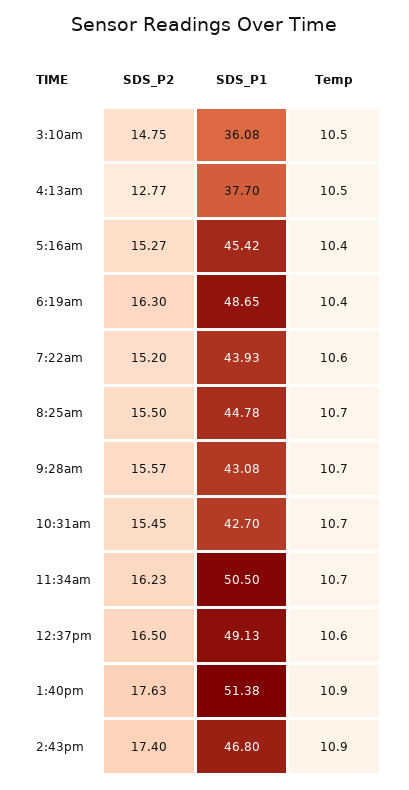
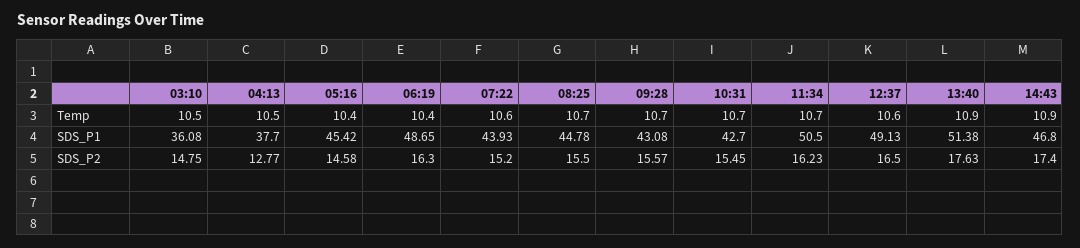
  {
    "SDS_P2": {
      "3:10am": 14.75,
      "4:13am": 12.77,
-     "5:16am": 15.27,
+     "5:16am": 14.58,
      "6:19am": 16.3,
      "7:22am": 15.2,
      "8:25am": 15.5,
      "9:28am": 15.57,
      "10:31am": 15.45,
      "11:34am": 16.23,
      "12:37pm": 16.5,
      "1:40pm": 17.63,
      "2:43pm": 17.4
    },
    "SDS_P1": {
      "3:10am": 36.08,
      "4:13am": 37.7,
      "5:16am": 45.42,
      "6:19am": 48.65,
      "7:22am": 43.93,
      "8:25am": 44.78,
      "9:28am": 43.08,
      "10:31am": 42.7,
      "11:34am": 50.5,
      "12:37pm": 49.13,
      "1:40pm": 51.38,
      "2:43pm": 46.8
    },
    "Temp": {
      "3:10am": 10.5,
      "4:13am": 10.5,
      "5:16am": 10.4,
      "6:19am": 10.4,
      "7:22am": 10.6,
      "8:25am": 10.7,
      "9:28am": 10.7,
      "10:31am": 10.7,
      "11:34am": 10.7,
      "12:37pm": 10.6,
      "1:40pm": 10.9,
      "2:43pm": 10.9
    }
  }

